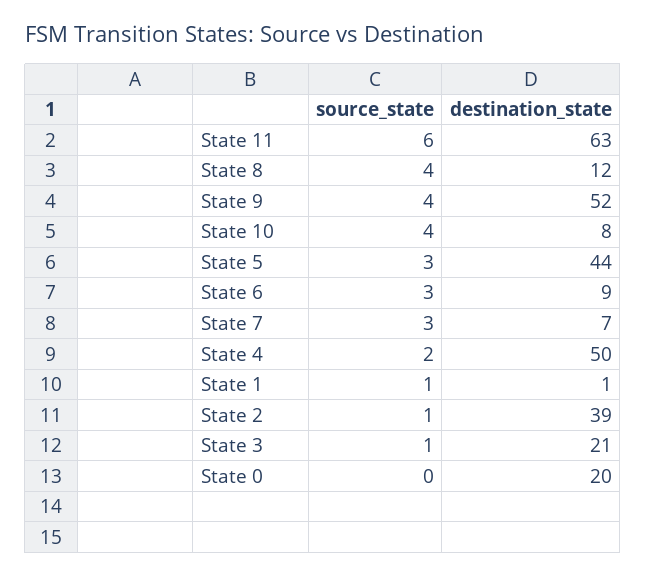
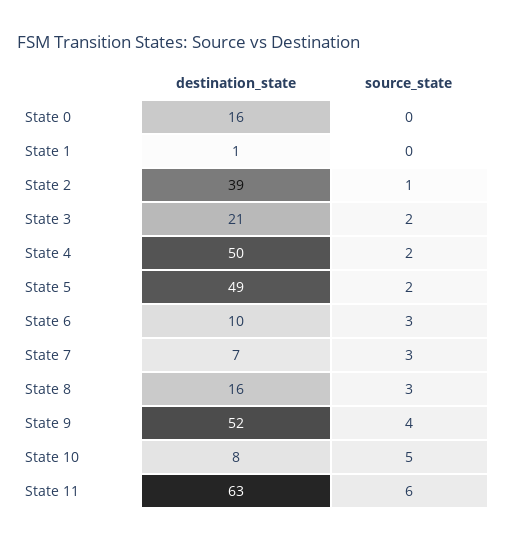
  {
    "source_state": {
      "State 11": 6,
-     "State 8": 4,
+     "State 8": 3,
      "State 9": 4,
-     "State 10": 4,
+     "State 10": 5,
-     "State 5": 3,
+     "State 5": 2,
      "State 6": 3,
      "State 7": 3,
      "State 4": 2,
-     "State 1": 1,
+     "State 1": 0,
      "State 2": 1,
-     "State 3": 1,
+     "State 3": 2,
      "State 0": 0
    },
    "destination_state": {
      "State 11": 63,
-     "State 8": 12,
+     "State 8": 16,
      "State 9": 52,
      "State 10": 8,
-     "State 5": 44,
+     "State 5": 49,
-     "State 6": 9,
+     "State 6": 10,
      "State 7": 7,
      "State 4": 50,
      "State 1": 1,
      "State 2": 39,
      "State 3": 21,
-     "State 0": 20
+     "State 0": 16
    }
  }

